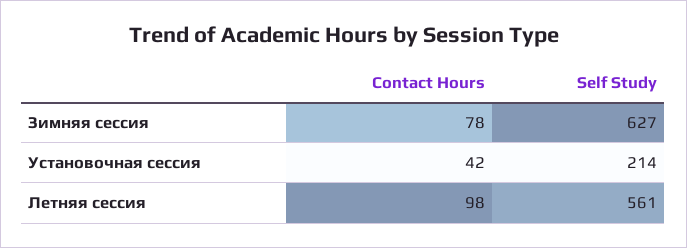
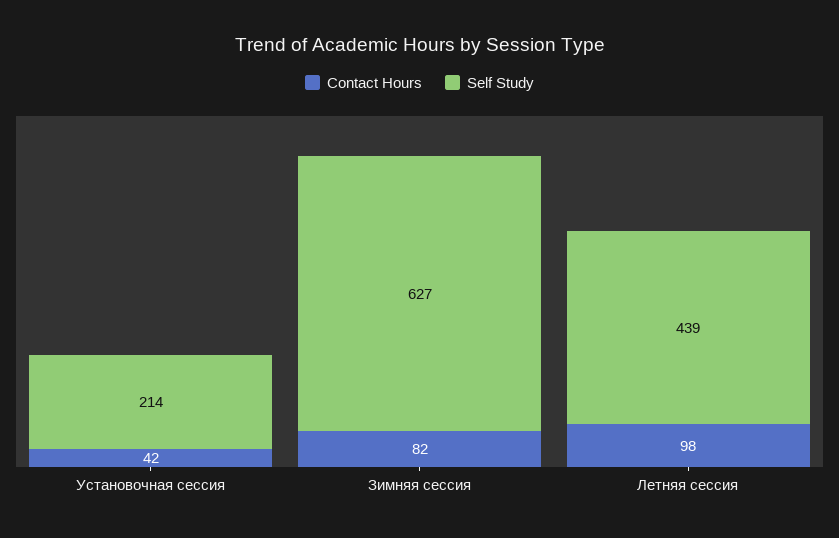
  {
    "Contact Hours": {
-     "Зимняя сессия": 78,
+     "Зимняя сессия": 82,
      "Установочная сессия": 42,
      "Летняя сессия": 98
    },
    "Self Study": {
      "Зимняя сессия": 627,
      "Установочная сессия": 214,
-     "Летняя сессия": 561
+     "Летняя сессия": 439
    }
  }

